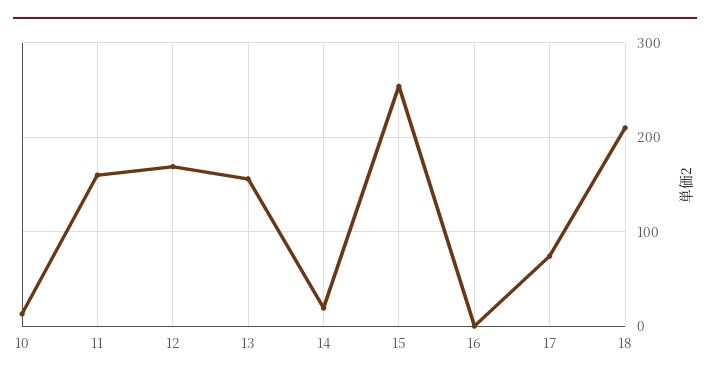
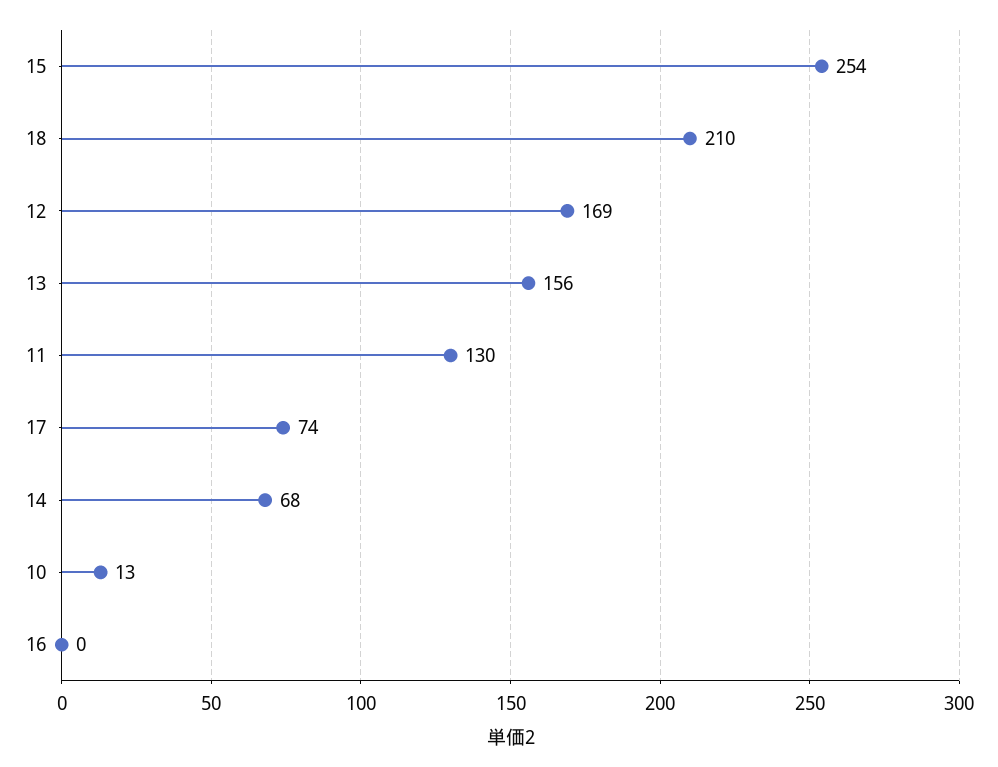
  {
    "10": 13,
-   "11": 160,
+   "11": 130,
    "12": 169,
    "13": 156,
-   "14": 20,
+   "14": 68,
    "15": 254,
    "16": 0,
    "17": 74,
    "18": 210
  }

